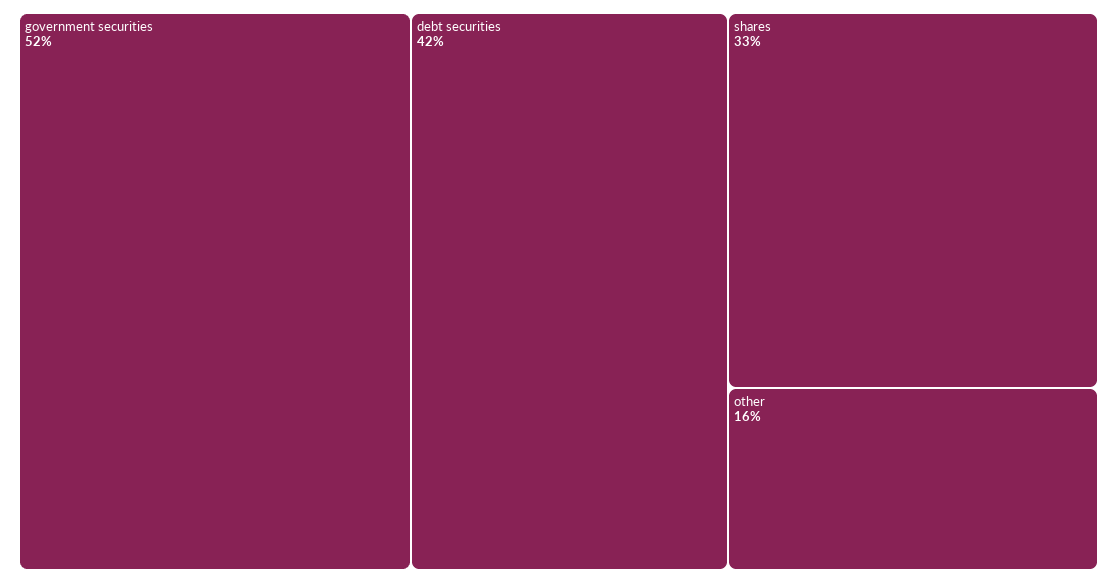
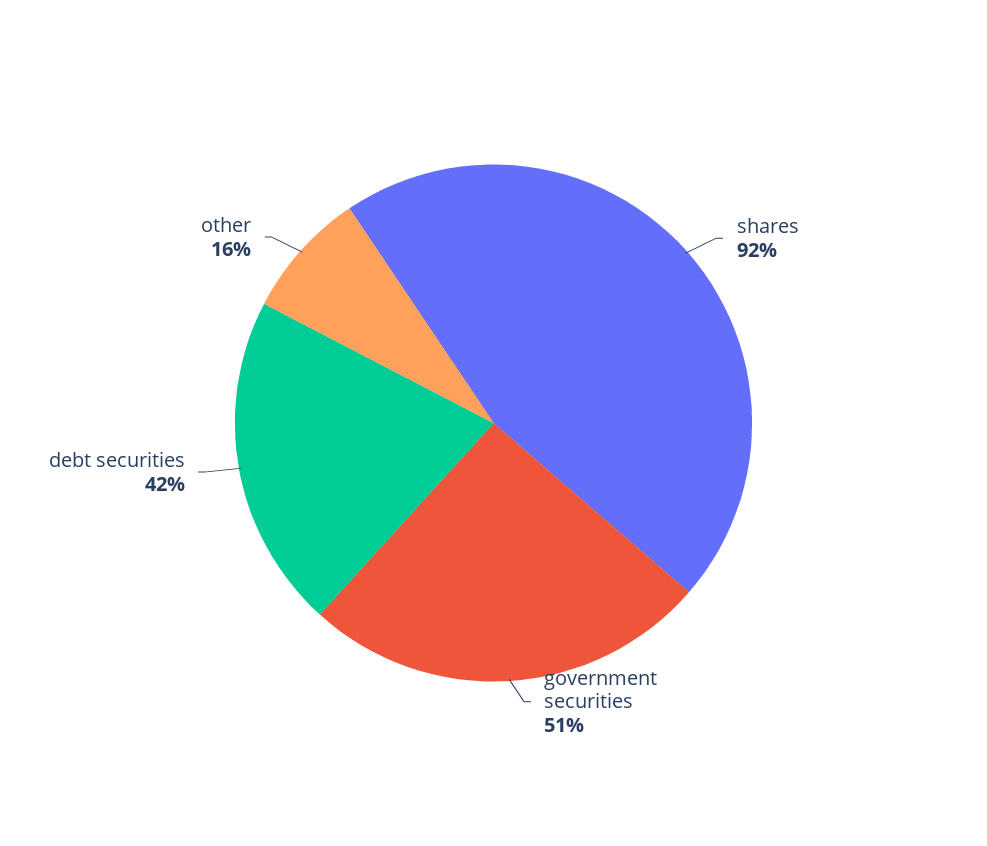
  {
-   "government securities": 52,
+   "government securities": 51,
    "debt securities": 42,
-   "shares": 33,
+   "shares": 92,
    "other": 16
  }

